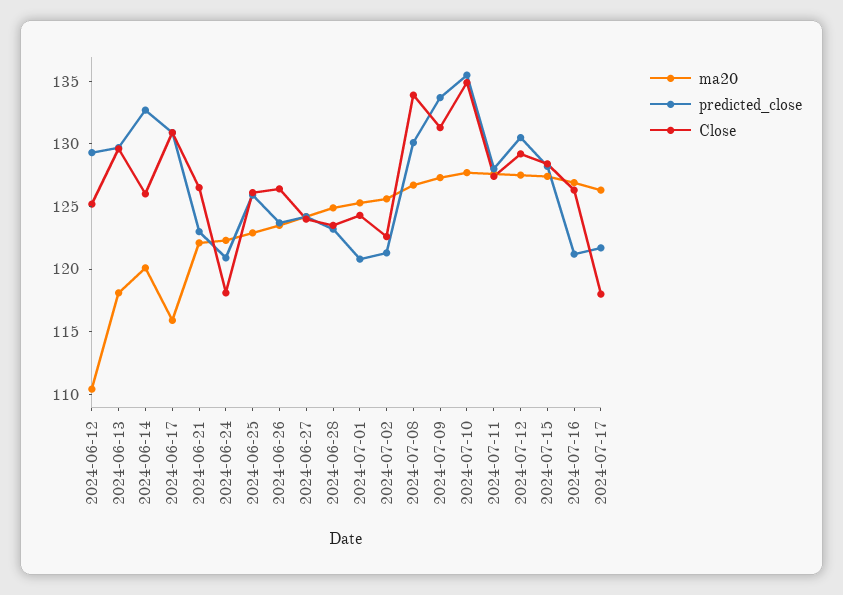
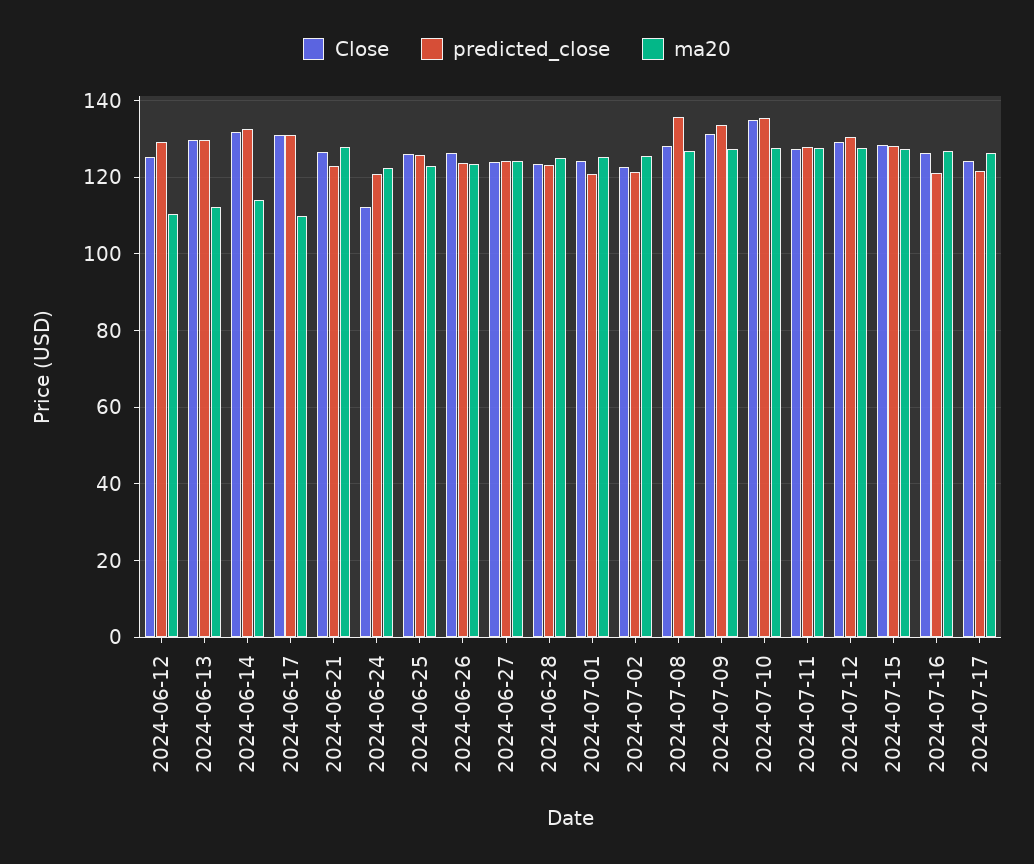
  {
    "ma20": {
      "2024-06-12": 110,
-     "2024-06-13": 118,
+     "2024-06-13": 112,
-     "2024-06-14": 120,
+     "2024-06-14": 114,
-     "2024-06-17": 116,
+     "2024-06-17": 110,
-     "2024-06-21": 122,
+     "2024-06-21": 128,
      "2024-06-24": 122,
      "2024-06-25": 123,
      "2024-06-26": 124,
      "2024-06-27": 124,
      "2024-06-28": 125,
      "2024-07-01": 125,
      "2024-07-02": 126,
      "2024-07-08": 127,
      "2024-07-09": 127,
      "2024-07-10": 128,
      "2024-07-11": 128,
      "2024-07-12": 128,
      "2024-07-15": 127,
      "2024-07-16": 127,
      "2024-07-17": 126
    },
    "predicted_close": {
      "2024-06-12": 129,
      "2024-06-13": 130,
      "2024-06-14": 133,
      "2024-06-17": 131,
      "2024-06-21": 123,
      "2024-06-24": 121,
      "2024-06-25": 126,
      "2024-06-26": 124,
      "2024-06-27": 124,
      "2024-06-28": 123,
      "2024-07-01": 121,
      "2024-07-02": 121,
-     "2024-07-08": 130,
+     "2024-07-08": 136,
      "2024-07-09": 134,
      "2024-07-10": 136,
      "2024-07-11": 128,
      "2024-07-12": 131,
      "2024-07-15": 128,
      "2024-07-16": 121,
      "2024-07-17": 122
    },
    "Close": {
      "2024-06-12": 125,
      "2024-06-13": 130,
-     "2024-06-14": 126,
+     "2024-06-14": 132,
      "2024-06-17": 131,
      "2024-06-21": 127,
-     "2024-06-24": 118,
+     "2024-06-24": 112,
      "2024-06-25": 126,
      "2024-06-26": 126,
      "2024-06-27": 124,
      "2024-06-28": 124,
      "2024-07-01": 124,
      "2024-07-02": 123,
-     "2024-07-08": 134,
+     "2024-07-08": 128,
      "2024-07-09": 131,
      "2024-07-10": 135,
      "2024-07-11": 127,
      "2024-07-12": 129,
      "2024-07-15": 128,
      "2024-07-16": 126,
-     "2024-07-17": 118
+     "2024-07-17": 124
    }
  }

